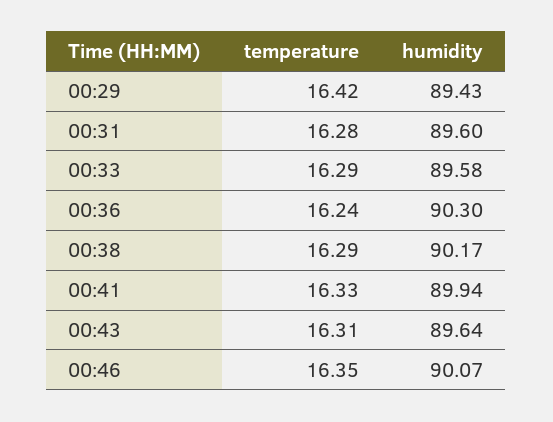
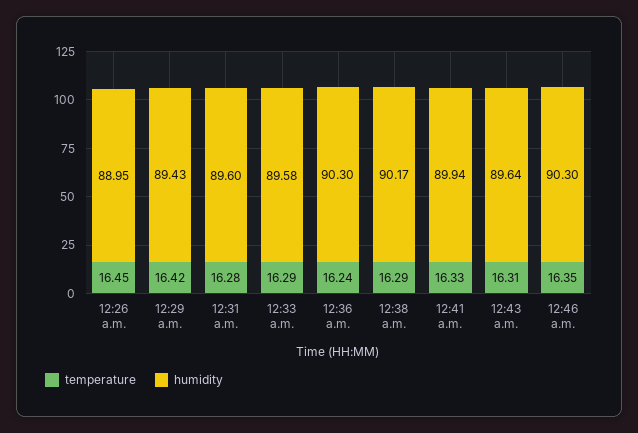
  {
    "temperature": {
      "00:29": 16.42,
      "00:31": 16.28,
      "00:33": 16.29,
      "00:36": 16.24,
      "00:38": 16.29,
      "00:41": 16.33,
      "00:43": 16.31,
-     "00:46": 16.35
+     "00:46": 16.35,
+     "12:26 a.m.": 16.45
    },
    "humidity": {
      "00:29": 89.43,
      "00:31": 89.6,
      "00:33": 89.58,
      "00:36": 90.3,
      "00:38": 90.17,
      "00:41": 89.94,
      "00:43": 89.64,
-     "00:46": 90.07
+     "00:46": 90.3,
+     "12:26 a.m.": 88.95
    }
  }

